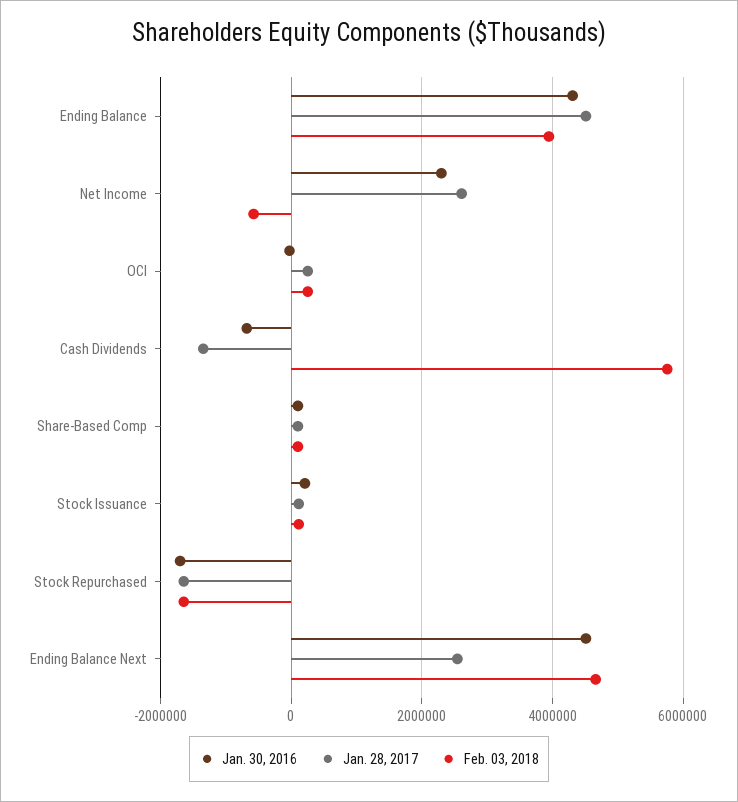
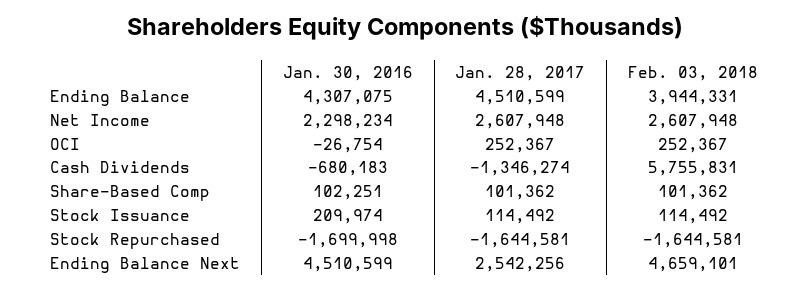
  {
    "Jan. 30, 2016": {
      "Ending Balance": 4307075,
      "Net Income": 2298234,
      "OCI": -26754,
      "Cash Dividends": -680183,
      "Share-Based Comp": 102251,
      "Stock Issuance": 209974,
      "Stock Repurchased": -1699998,
      "Ending Balance Next": 4510599
    },
    "Jan. 28, 2017": {
      "Ending Balance": 4510599,
      "Net Income": 2607948,
      "OCI": 252367,
      "Cash Dividends": -1346274,
      "Share-Based Comp": 101362,
      "Stock Issuance": 114492,
      "Stock Repurchased": -1644581,
      "Ending Balance Next": 2542256
    },
    "Feb. 03, 2018": {
      "Ending Balance": 3944331,
-     "Net Income": -600000,
+     "Net Income": 2607948,
      "OCI": 252367,
      "Cash Dividends": 5755831,
      "Share-Based Comp": 101362,
      "Stock Issuance": 114492,
      "Stock Repurchased": -1644581,
      "Ending Balance Next": 4659101
    }
  }

